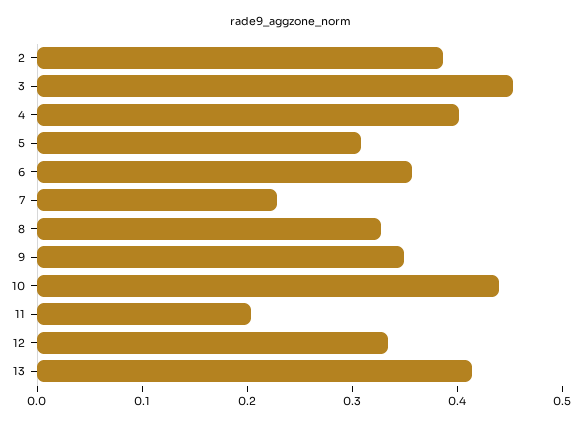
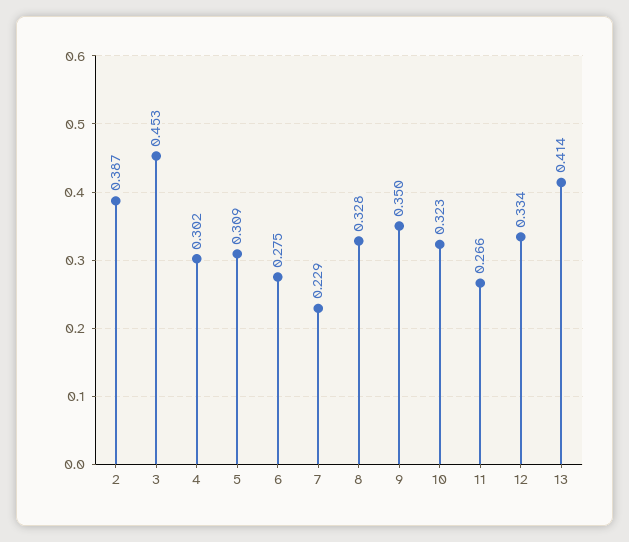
  {
    "2": 0.387,
    "3": 0.453,
-   "4": 0.4,
+   "4": 0.302,
    "5": 0.309,
-   "6": 0.36,
+   "6": 0.275,
    "7": 0.229,
    "8": 0.328,
    "9": 0.35,
-   "10": 0.44,
+   "10": 0.323,
-   "11": 0.2,
+   "11": 0.266,
    "12": 0.334,
    "13": 0.414
  }

